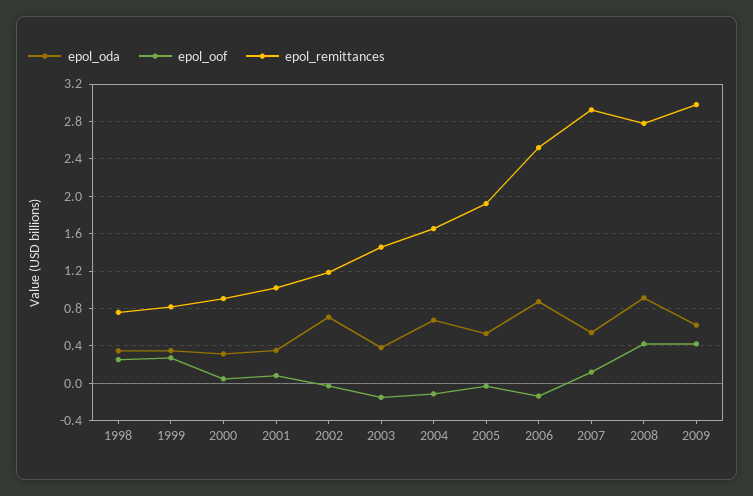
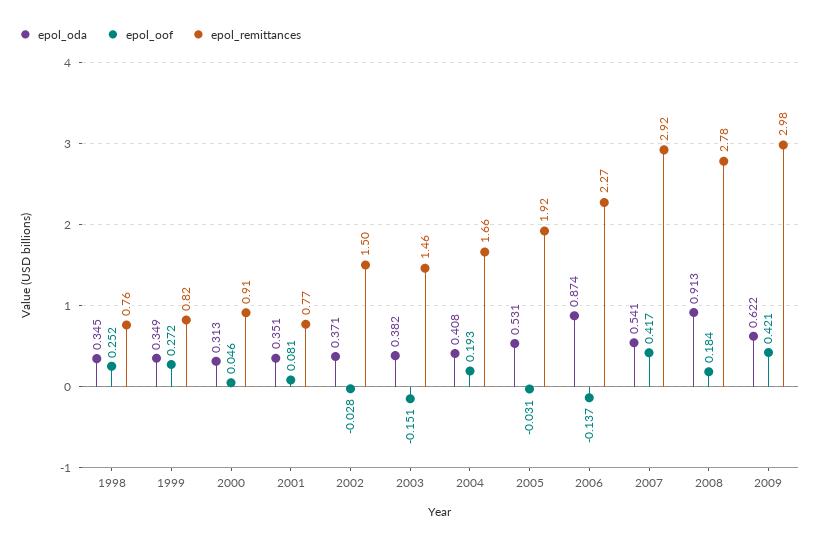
  {
    "epol_oda": {
      "1998": 0.345,
      "1999": 0.349,
      "2000": 0.313,
      "2001": 0.351,
-     "2002": 0.7,
+     "2002": 0.371,
      "2003": 0.382,
-     "2004": 0.7,
+     "2004": 0.408,
      "2005": 0.531,
      "2006": 0.874,
      "2007": 0.541,
      "2008": 0.913,
      "2009": 0.622
    },
    "epol_oof": {
      "1998": 0.252,
      "1999": 0.272,
      "2000": 0.046,
      "2001": 0.081,
      "2002": -0.028,
      "2003": -0.151,
-     "2004": -0.1,
+     "2004": 0.193,
      "2005": -0.031,
      "2006": -0.137,
-     "2007": 0.1,
+     "2007": 0.417,
-     "2008": 0.4,
+     "2008": 0.184,
      "2009": 0.421
    },
    "epol_remittances": {
      "1998": 0.76,
      "1999": 0.82,
      "2000": 0.91,
-     "2001": 1,
+     "2001": 0.77,
-     "2002": 1.2,
+     "2002": 1.5,
      "2003": 1.46,
      "2004": 1.66,
      "2005": 1.92,
-     "2006": 2.5,
+     "2006": 2.27,
      "2007": 2.92,
      "2008": 2.78,
      "2009": 2.98
    }
  }

